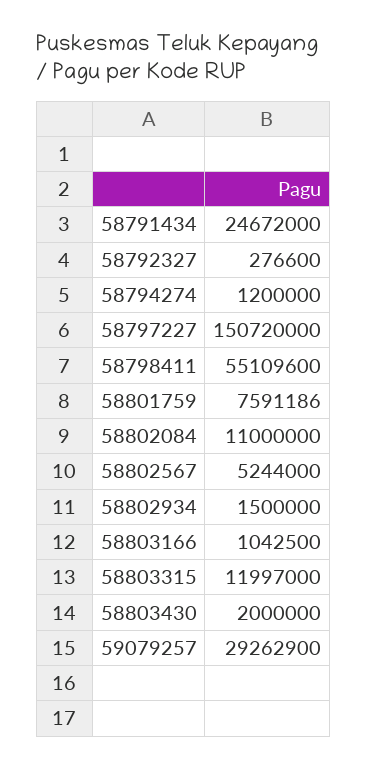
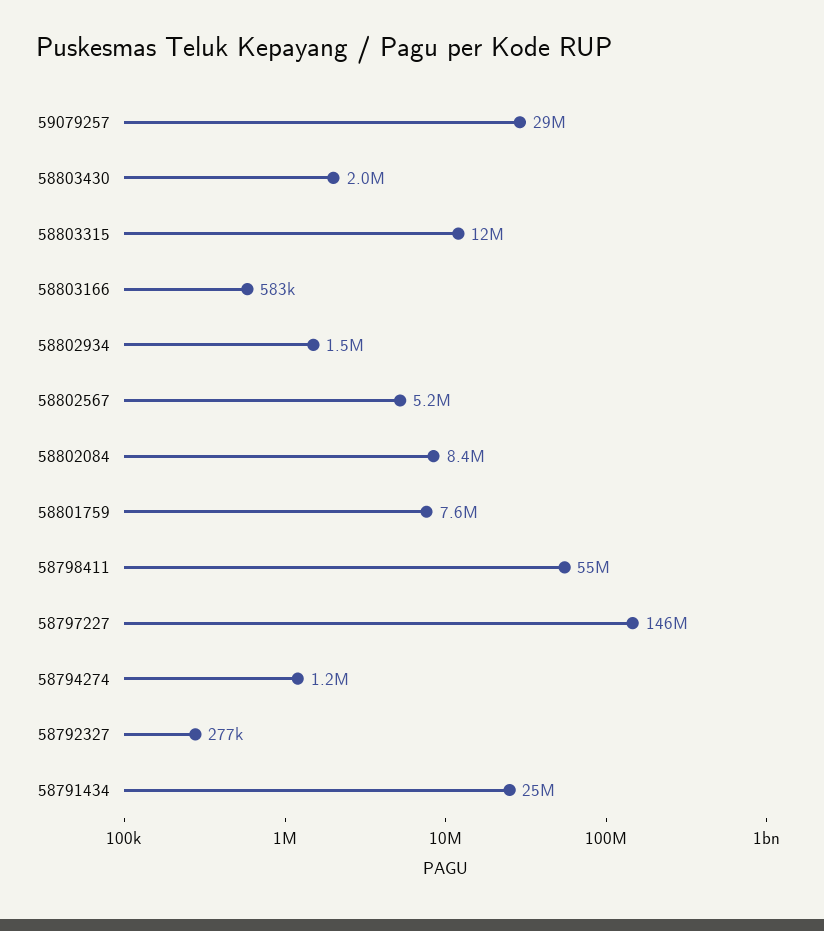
  {
    "58791434": 24672000,
    "58792327": 276600,
    "58794274": 1200000,
-   "58797227": 150720000,
+   "58797227": 146000000,
    "58798411": 55109600,
    "58801759": 7591186,
-   "58802084": 11000000,
+   "58802084": 8400000,
    "58802567": 5244000,
    "58802934": 1500000,
-   "58803166": 1042500,
+   "58803166": 583000,
    "58803315": 11997000,
    "58803430": 2000000,
    "59079257": 29262900
  }

